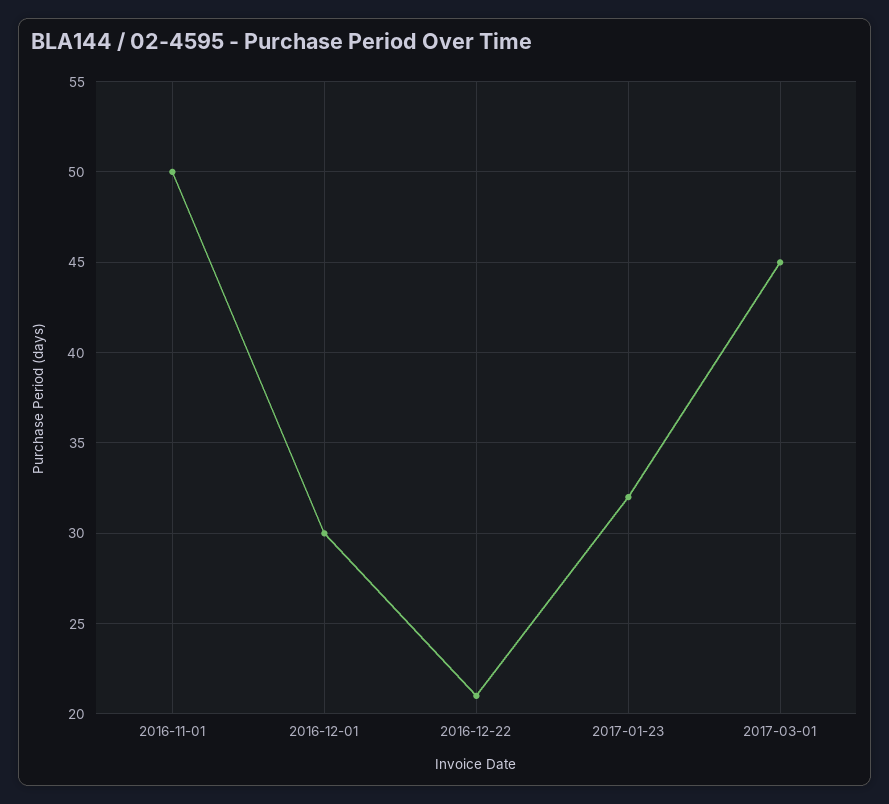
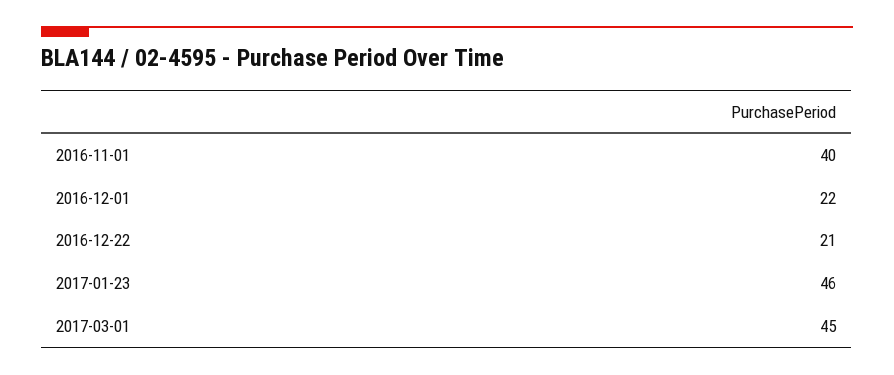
  {
-   "2016-11-01": 50,
+   "2016-11-01": 40,
-   "2016-12-01": 30,
+   "2016-12-01": 22,
    "2016-12-22": 21,
-   "2017-01-23": 32,
+   "2017-01-23": 46,
    "2017-03-01": 45
  }

